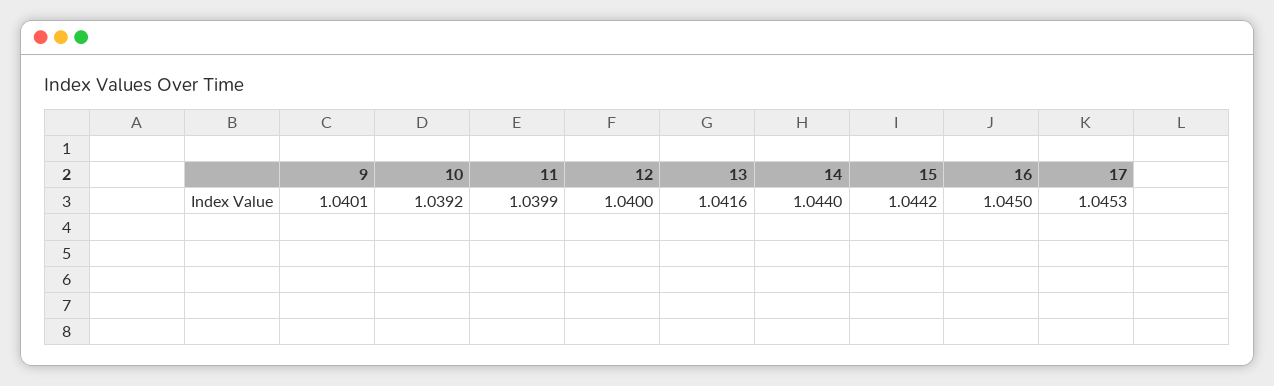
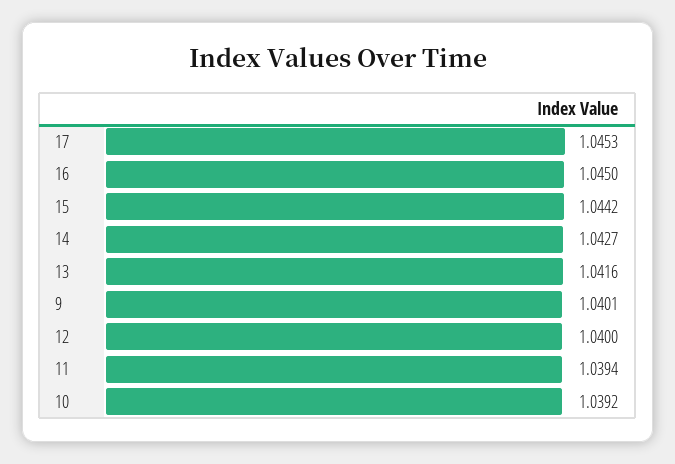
  {
    "9": 1.0401,
    "10": 1.0392,
-   "11": 1.0399,
+   "11": 1.0394,
    "12": 1.04,
    "13": 1.0416,
-   "14": 1.044,
+   "14": 1.0427,
    "15": 1.0442,
    "16": 1.045,
    "17": 1.0453
  }

